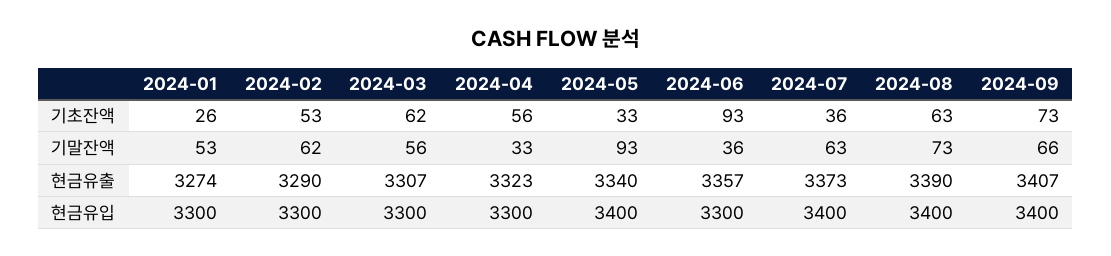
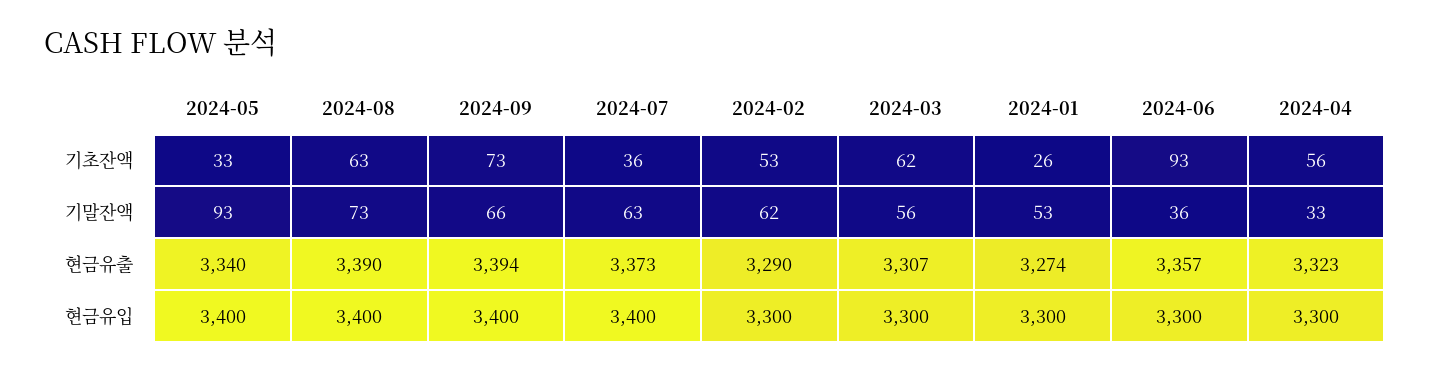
  {
    "2024-01": {
      "기초잔액": 26,
      "기말잔액": 53,
      "현금유출": 3274,
      "현금유입": 3300
    },
    "2024-02": {
      "기초잔액": 53,
      "기말잔액": 62,
      "현금유출": 3290,
      "현금유입": 3300
    },
    "2024-03": {
      "기초잔액": 62,
      "기말잔액": 56,
      "현금유출": 3307,
      "현금유입": 3300
    },
    "2024-04": {
      "기초잔액": 56,
      "기말잔액": 33,
      "현금유출": 3323,
      "현금유입": 3300
    },
    "2024-05": {
      "기초잔액": 33,
      "기말잔액": 93,
      "현금유출": 3340,
      "현금유입": 3400
    },
    "2024-06": {
      "기초잔액": 93,
      "기말잔액": 36,
      "현금유출": 3357,
      "현금유입": 3300
    },
    "2024-07": {
      "기초잔액": 36,
      "기말잔액": 63,
      "현금유출": 3373,
      "현금유입": 3400
    },
    "2024-08": {
      "기초잔액": 63,
      "기말잔액": 73,
      "현금유출": 3390,
      "현금유입": 3400
    },
    "2024-09": {
      "기초잔액": 73,
      "기말잔액": 66,
-     "현금유출": 3407,
+     "현금유출": 3394,
      "현금유입": 3400
    }
  }

